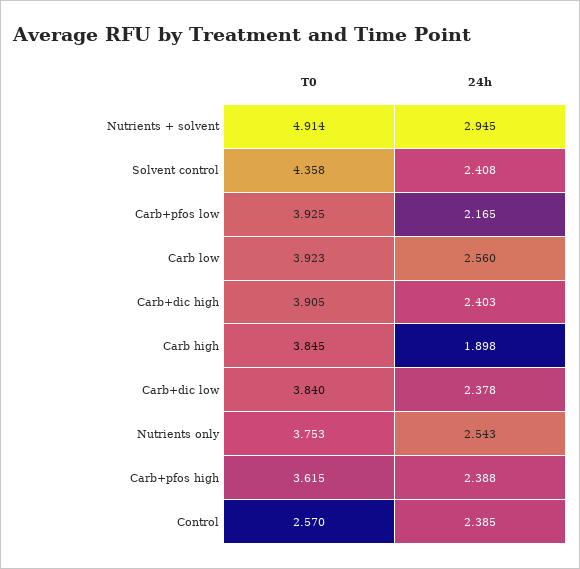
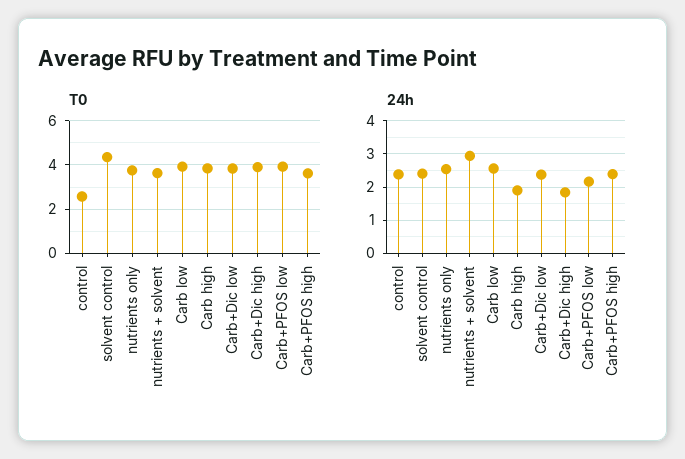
  {
    "T0": {
-     "Nutrients + solvent": 4.914,
+     "Nutrients + solvent": 3.5,
      "Solvent control": 4.358,
      "Carb+pfos low": 3.925,
      "Carb low": 3.923,
      "Carb+dic high": 3.905,
      "Carb high": 3.845,
      "Carb+dic low": 3.84,
      "Nutrients only": 3.753,
      "Carb+pfos high": 3.615,
      "Control": 2.57
    },
    "24h": {
      "Nutrients + solvent": 2.945,
      "Solvent control": 2.408,
      "Carb+pfos low": 2.165,
      "Carb low": 2.56,
-     "Carb+dic high": 2.403,
+     "Carb+dic high": 1.8,
      "Carb high": 1.898,
      "Carb+dic low": 2.378,
      "Nutrients only": 2.543,
      "Carb+pfos high": 2.388,
      "Control": 2.385
    }
  }

